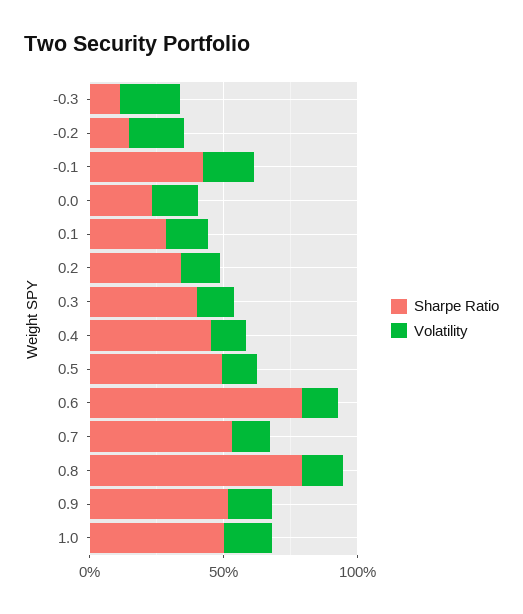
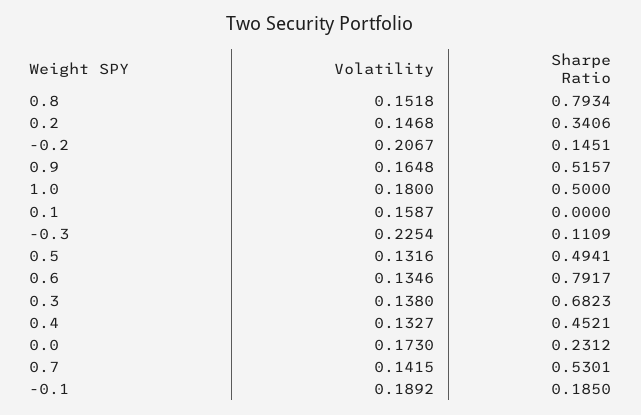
  {
    "Sharpe Ratio": {
      "-0.3": 0.1109,
      "-0.2": 0.1451,
-     "-0.1": 0.4,
+     "-0.1": 0.185,
      "0.0": 0.2312,
-     "0.1": 0.3,
+     "0.1": 0,
      "0.2": 0.3406,
-     "0.3": 0.4,
+     "0.3": 0.6823,
      "0.4": 0.4521,
      "0.5": 0.4941,
      "0.6": 0.7917,
      "0.7": 0.5301,
      "0.8": 0.7934,
      "0.9": 0.5157,
      "1.0": 0.5
    },
    "Volatility": {
      "-0.3": 0.2254,
      "-0.2": 0.2067,
      "-0.1": 0.1892,
      "0.0": 0.173,
      "0.1": 0.1587,
      "0.2": 0.1468,
      "0.3": 0.138,
      "0.4": 0.1327,
      "0.5": 0.1316,
      "0.6": 0.1346,
      "0.7": 0.1415,
      "0.8": 0.1518,
      "0.9": 0.1648,
      "1.0": 0.18
    }
  }

